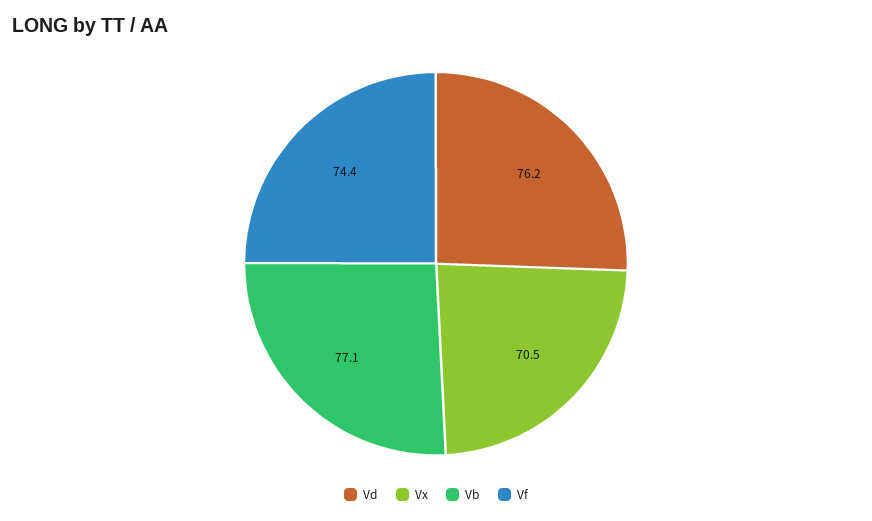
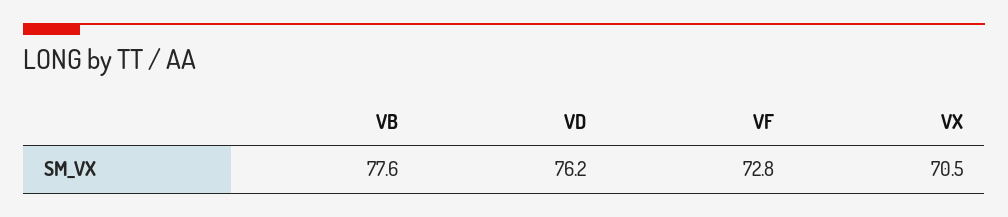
  {
    "Vd": 76.2,
    "Vx": 70.5,
-   "Vb": 77.1,
+   "Vb": 77.6,
-   "Vf": 74.4
+   "Vf": 72.8
  }

